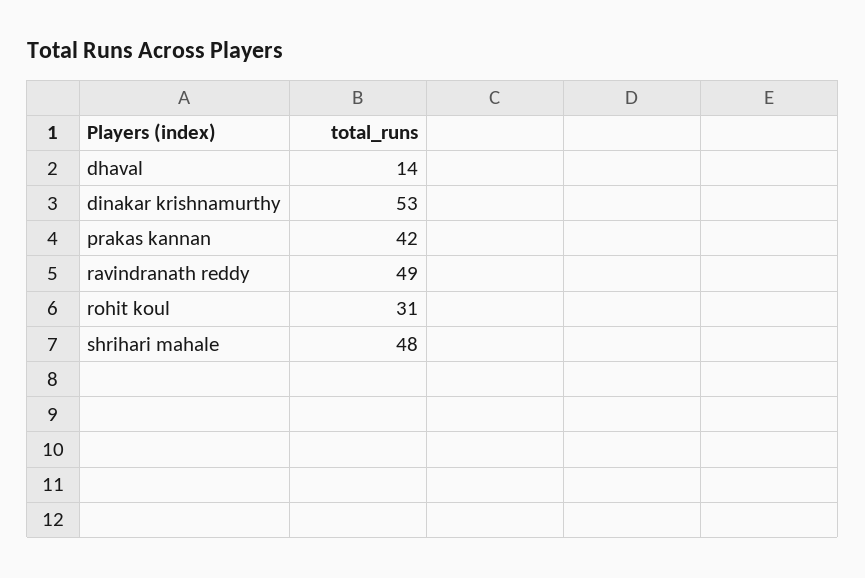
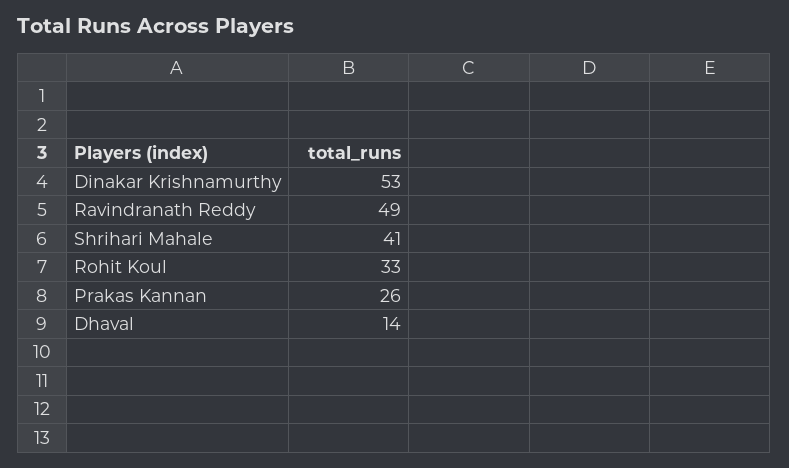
  {
    "dhaval": 14,
    "dinakar krishnamurthy": 53,
-   "prakas kannan": 42,
+   "prakas kannan": 26,
    "ravindranath reddy": 49,
-   "rohit koul": 31,
+   "rohit koul": 33,
-   "shrihari mahale": 48
+   "shrihari mahale": 41
  }

